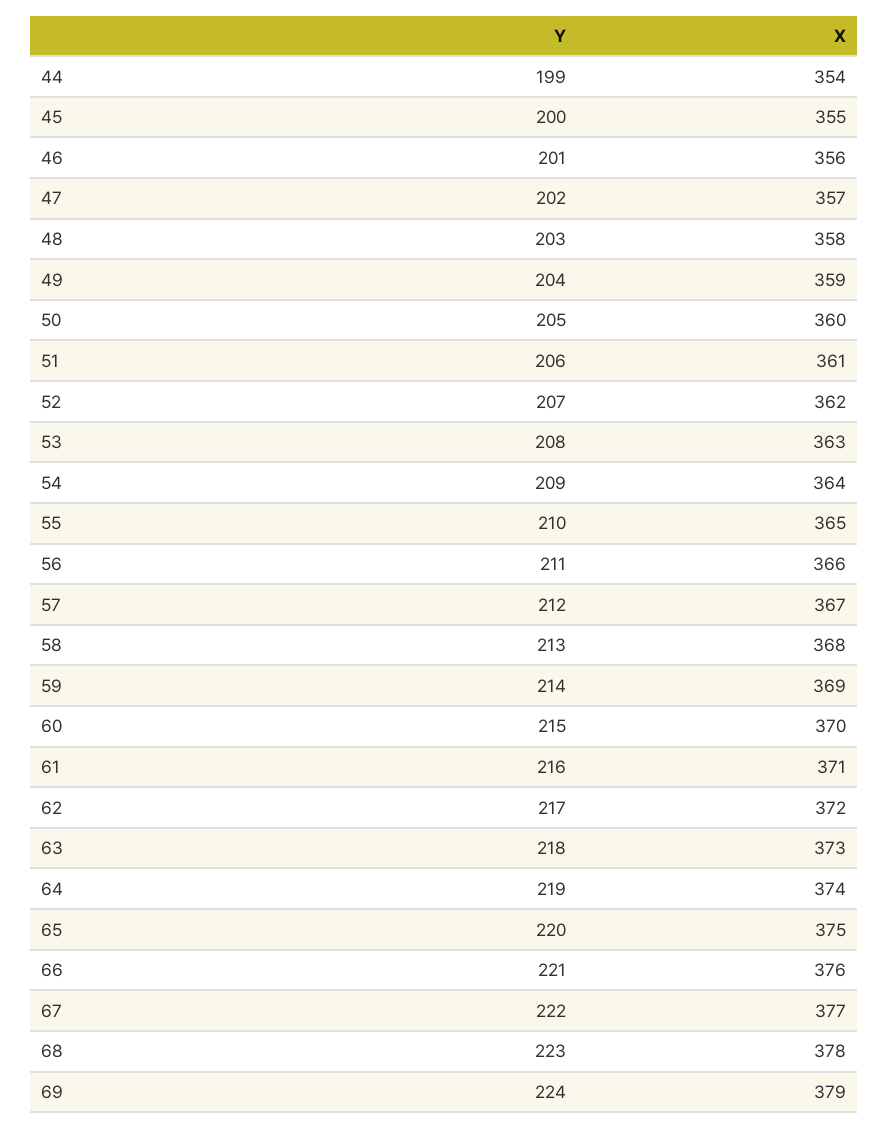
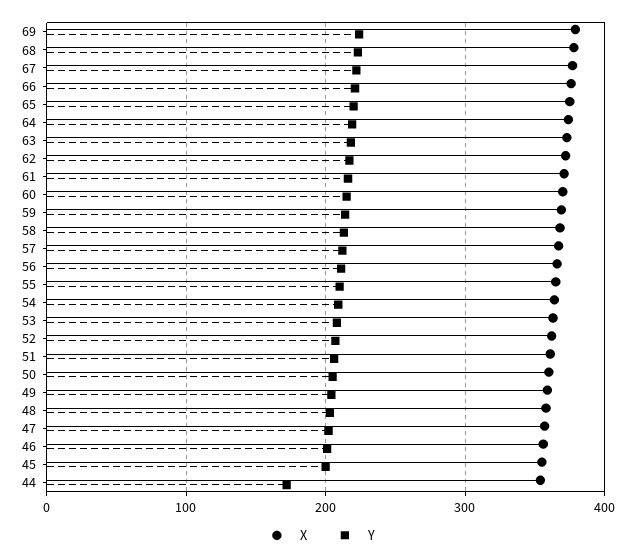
  {
    "Y": {
-     "44": 199,
+     "44": 170,
      "45": 200,
      "46": 201,
      "47": 202,
      "48": 203,
      "49": 204,
      "50": 205,
      "51": 206,
      "52": 207,
      "53": 208,
      "54": 209,
      "55": 210,
      "56": 211,
      "57": 212,
      "58": 213,
      "59": 214,
      "60": 215,
      "61": 216,
      "62": 217,
      "63": 218,
      "64": 219,
      "65": 220,
      "66": 221,
      "67": 222,
      "68": 223,
      "69": 224
    },
    "X": {
      "44": 354,
      "45": 355,
      "46": 356,
      "47": 357,
      "48": 358,
      "49": 359,
      "50": 360,
      "51": 361,
      "52": 362,
      "53": 363,
      "54": 364,
      "55": 365,
      "56": 366,
      "57": 367,
      "58": 368,
      "59": 369,
      "60": 370,
      "61": 371,
      "62": 372,
      "63": 373,
      "64": 374,
      "65": 375,
      "66": 376,
      "67": 377,
      "68": 378,
      "69": 379
    }
  }

